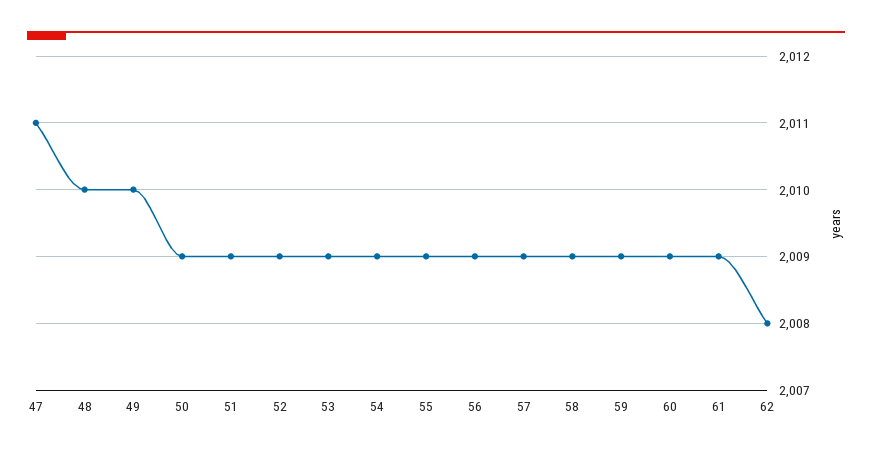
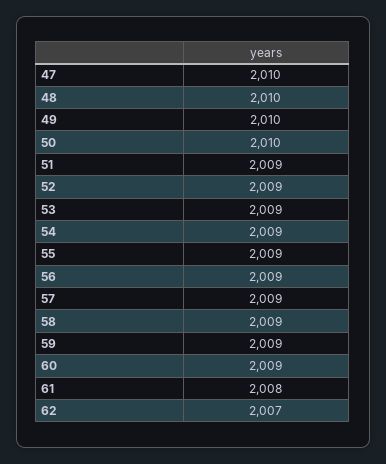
  {
-   "47": 2011,
+   "47": 2010,
    "48": 2010,
    "49": 2010,
-   "50": 2009,
+   "50": 2010,
    "51": 2009,
    "52": 2009,
    "53": 2009,
    "54": 2009,
    "55": 2009,
    "56": 2009,
    "57": 2009,
    "58": 2009,
    "59": 2009,
    "60": 2009,
-   "61": 2009,
+   "61": 2008,
-   "62": 2008
+   "62": 2007
  }

